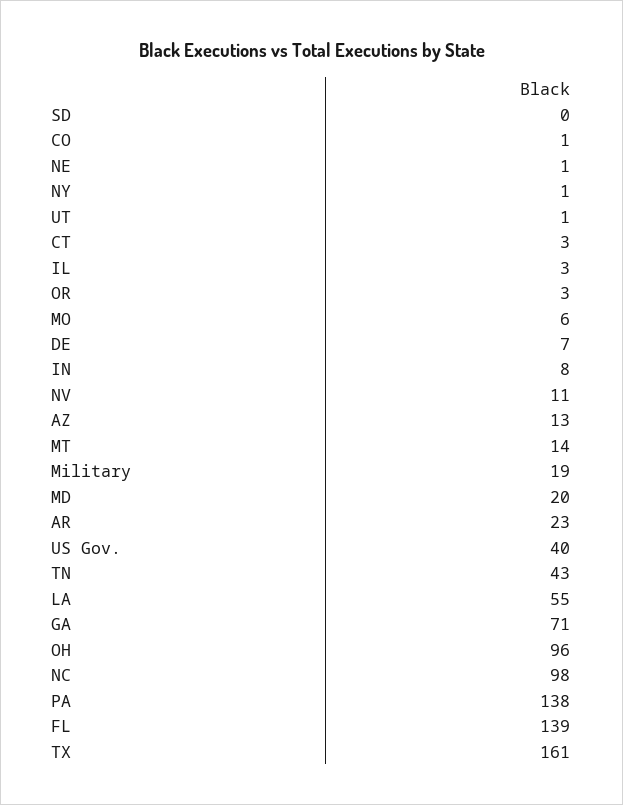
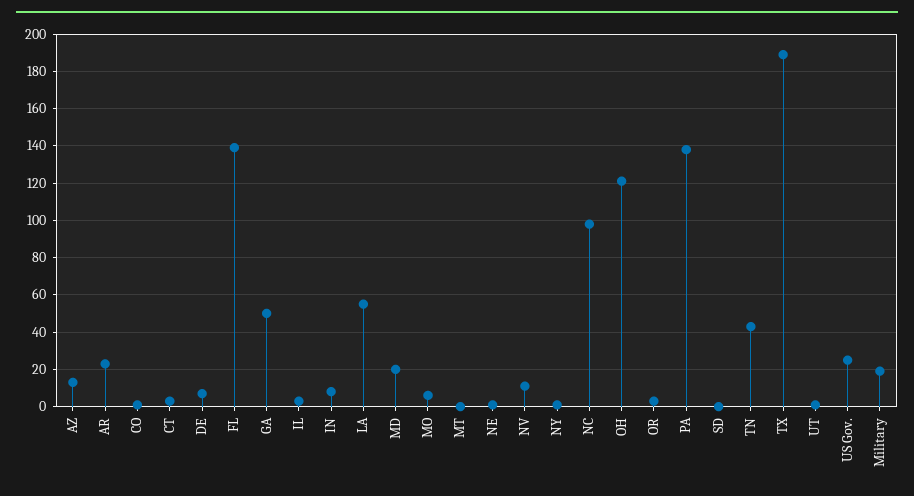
  {
    "SD": 0,
    "CO": 1,
    "NE": 1,
    "NY": 1,
    "UT": 1,
    "CT": 3,
    "IL": 3,
    "OR": 3,
    "MO": 6,
    "DE": 7,
    "IN": 8,
    "NV": 11,
    "AZ": 13,
-   "MT": 14,
+   "MT": 0,
    "Military": 19,
    "MD": 20,
    "AR": 23,
-   "US Gov.": 40,
+   "US Gov.": 25,
    "TN": 43,
    "LA": 55,
-   "GA": 71,
+   "GA": 50,
-   "OH": 96,
+   "OH": 120,
    "NC": 98,
    "PA": 138,
    "FL": 139,
-   "TX": 161
+   "TX": 190
  }

